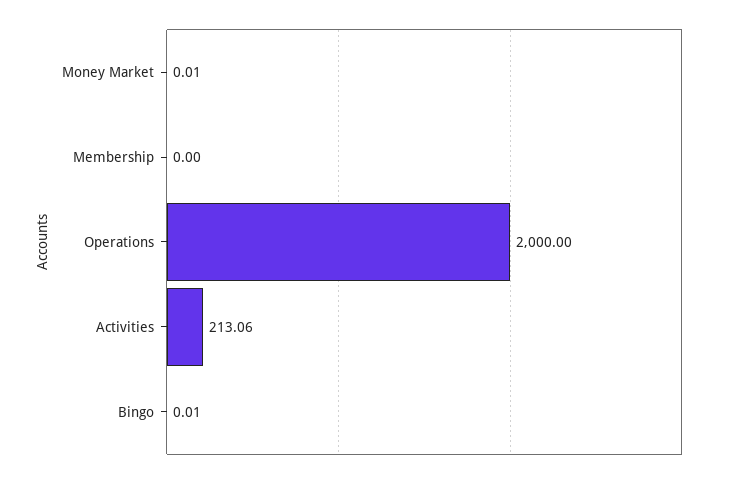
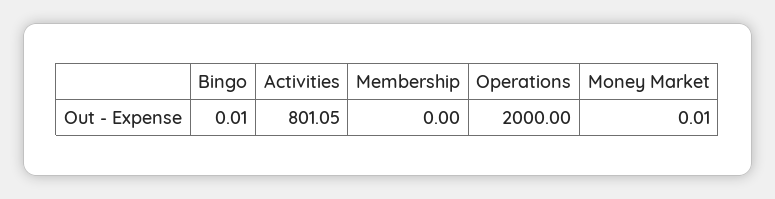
  {
    "Money Market": 0.01,
    "Membership": 0,
    "Operations": 2000,
-   "Activities": 213.06,
+   "Activities": 801.05,
    "Bingo": 0.01
  }

